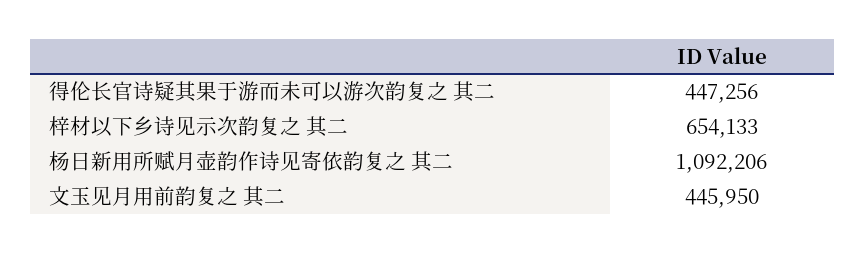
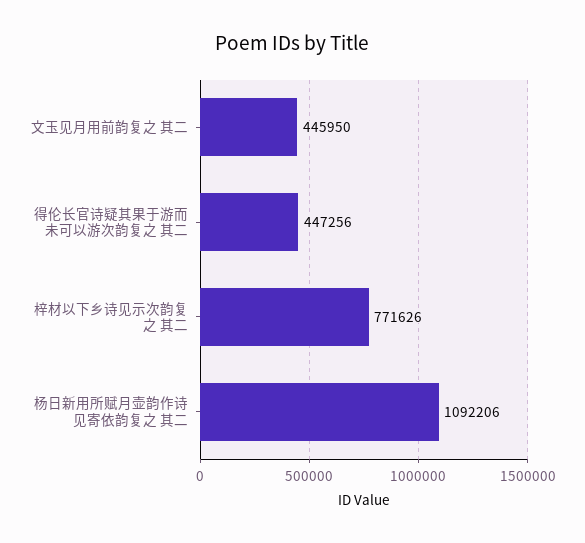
  {
    "得伦长官诗疑其果于游而未可以游次韵复之 其二": 447256,
-   "梓材以下乡诗见示次韵复之 其二": 654133,
+   "梓材以下乡诗见示次韵复之 其二": 771626,
    "杨日新用所赋月壶韵作诗见寄依韵复之 其二": 1092206,
    "文玉见月用前韵复之 其二": 445950
  }

